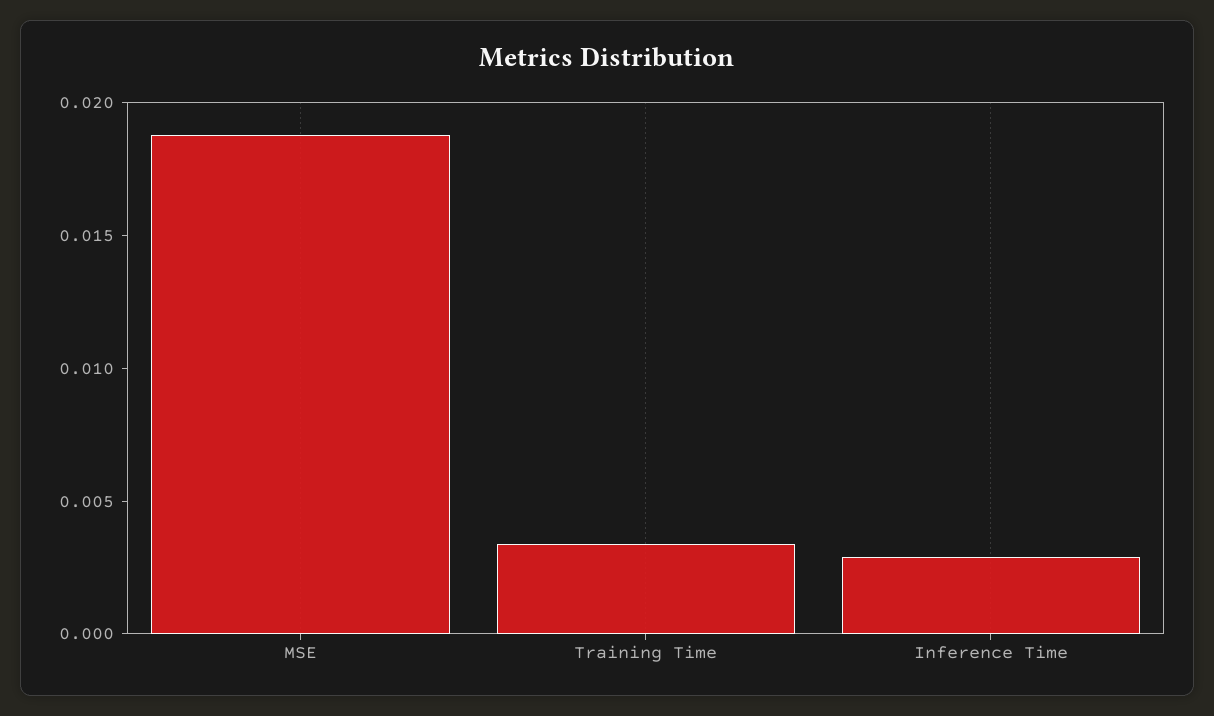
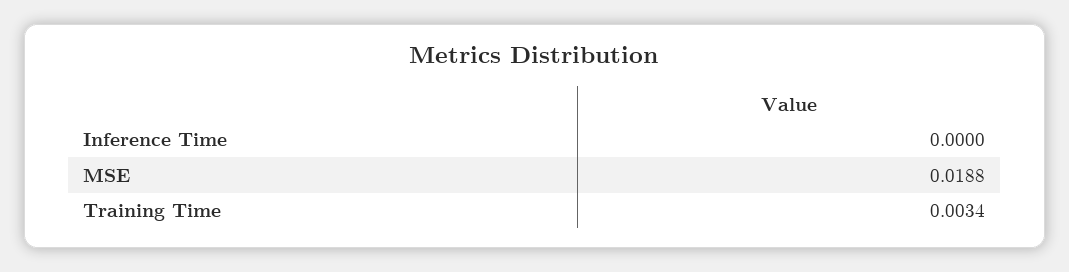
  {
    "MSE": 0.0188,
    "Training Time": 0.0034,
-   "Inference Time": 0.003
+   "Inference Time": 0
  }

